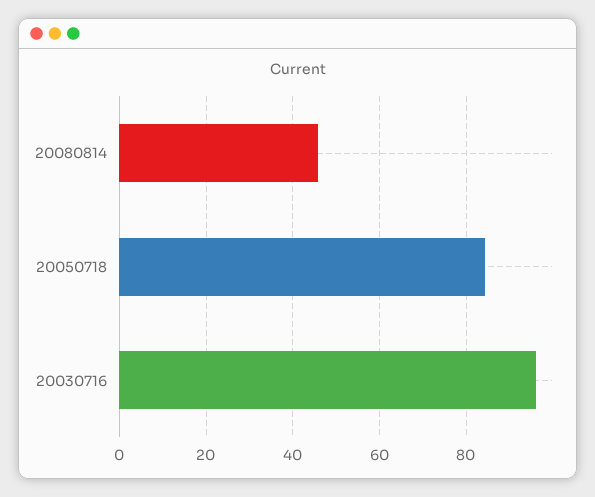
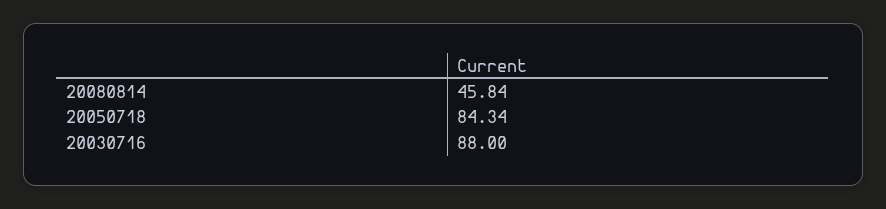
  {
    "20080814": 45.84,
    "20050718": 84.34,
-   "20030716": 96
+   "20030716": 88
  }

